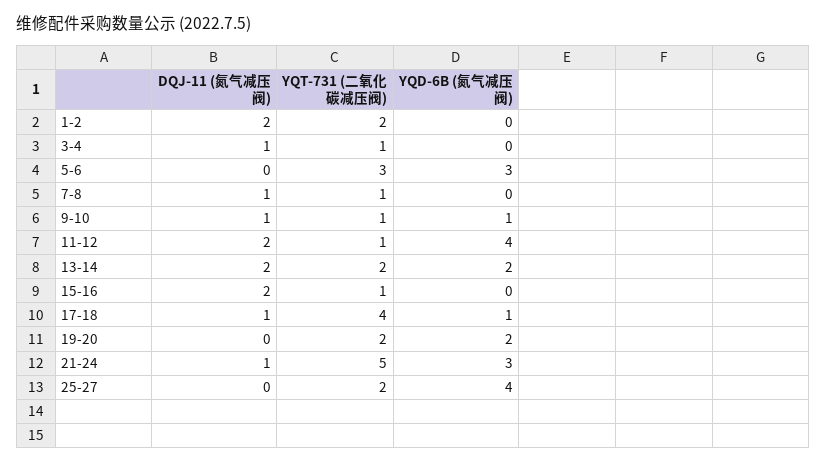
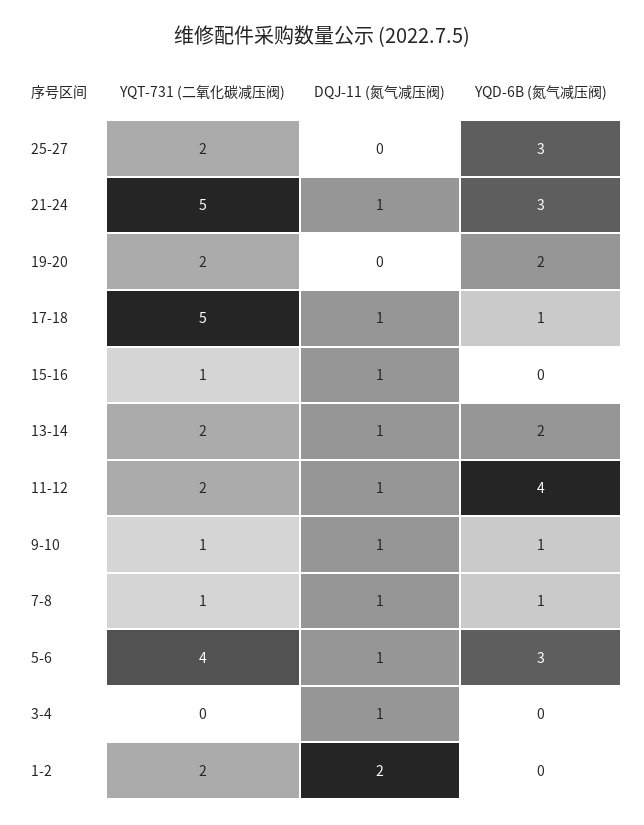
  {
    "DQJ-11 (氮气减压阀)": {
      "1-2": 2,
      "3-4": 1,
-     "5-6": 0,
+     "5-6": 1,
      "7-8": 1,
      "9-10": 1,
-     "11-12": 2,
+     "11-12": 1,
-     "13-14": 2,
+     "13-14": 1,
-     "15-16": 2,
+     "15-16": 1,
      "17-18": 1,
      "19-20": 0,
      "21-24": 1,
      "25-27": 0
    },
    "YQT-731 (二氧化碳减压阀)": {
      "1-2": 2,
-     "3-4": 1,
+     "3-4": 0,
-     "5-6": 3,
+     "5-6": 4,
      "7-8": 1,
      "9-10": 1,
-     "11-12": 1,
+     "11-12": 2,
      "13-14": 2,
      "15-16": 1,
-     "17-18": 4,
+     "17-18": 5,
      "19-20": 2,
      "21-24": 5,
      "25-27": 2
    },
    "YQD-6B (氮气减压阀)": {
      "1-2": 0,
      "3-4": 0,
      "5-6": 3,
-     "7-8": 0,
+     "7-8": 1,
      "9-10": 1,
      "11-12": 4,
      "13-14": 2,
      "15-16": 0,
      "17-18": 1,
      "19-20": 2,
      "21-24": 3,
-     "25-27": 4
+     "25-27": 3
    }
  }

